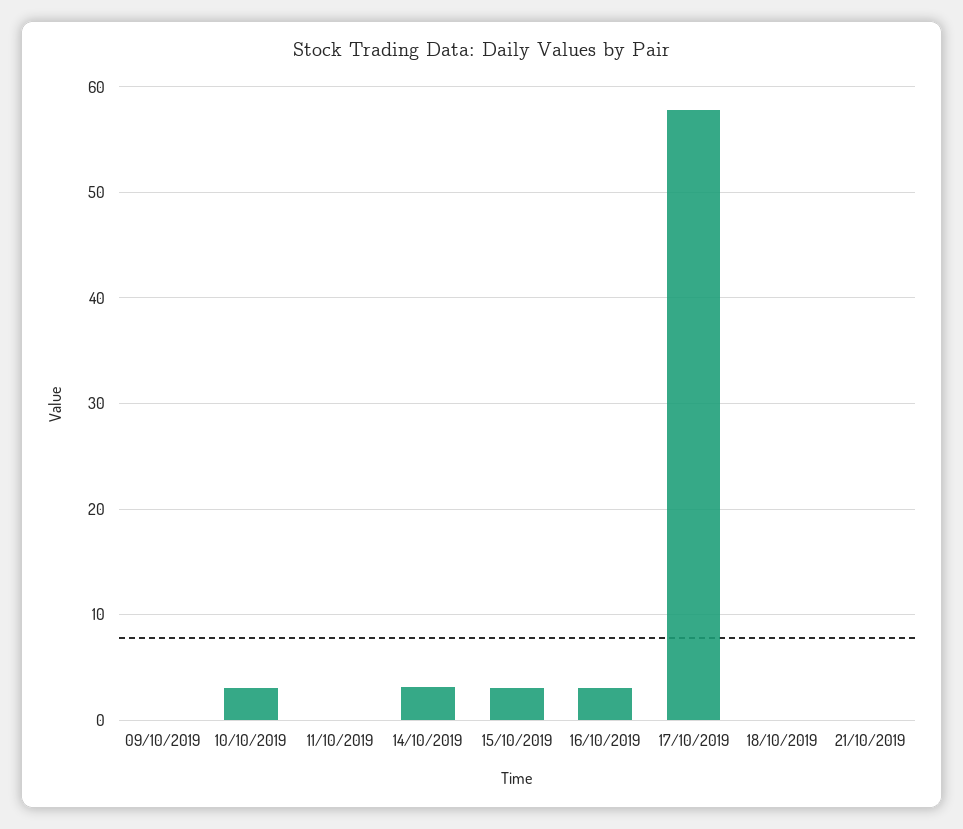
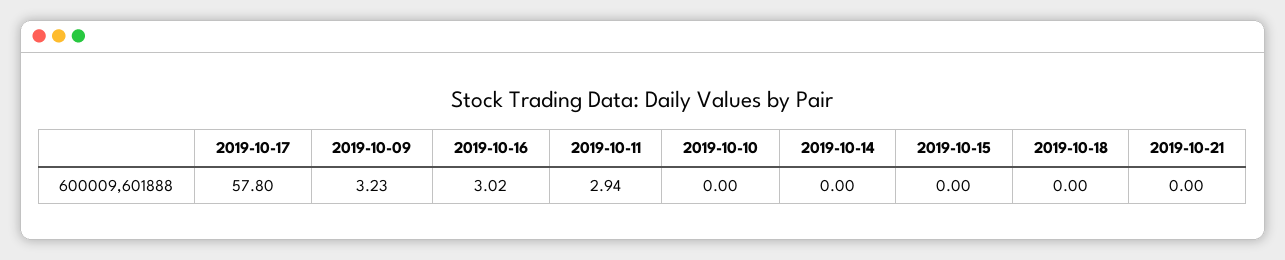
  {
-   "09/10/2019": 0,
+   "09/10/2019": 3.23,
-   "10/10/2019": 3,
+   "10/10/2019": 0,
-   "11/10/2019": 0,
+   "11/10/2019": 2.94,
-   "14/10/2019": 3,
+   "14/10/2019": 0,
-   "15/10/2019": 3,
+   "15/10/2019": 0,
    "16/10/2019": 3.02,
    "17/10/2019": 57.8,
    "18/10/2019": 0,
    "21/10/2019": 0
  }

